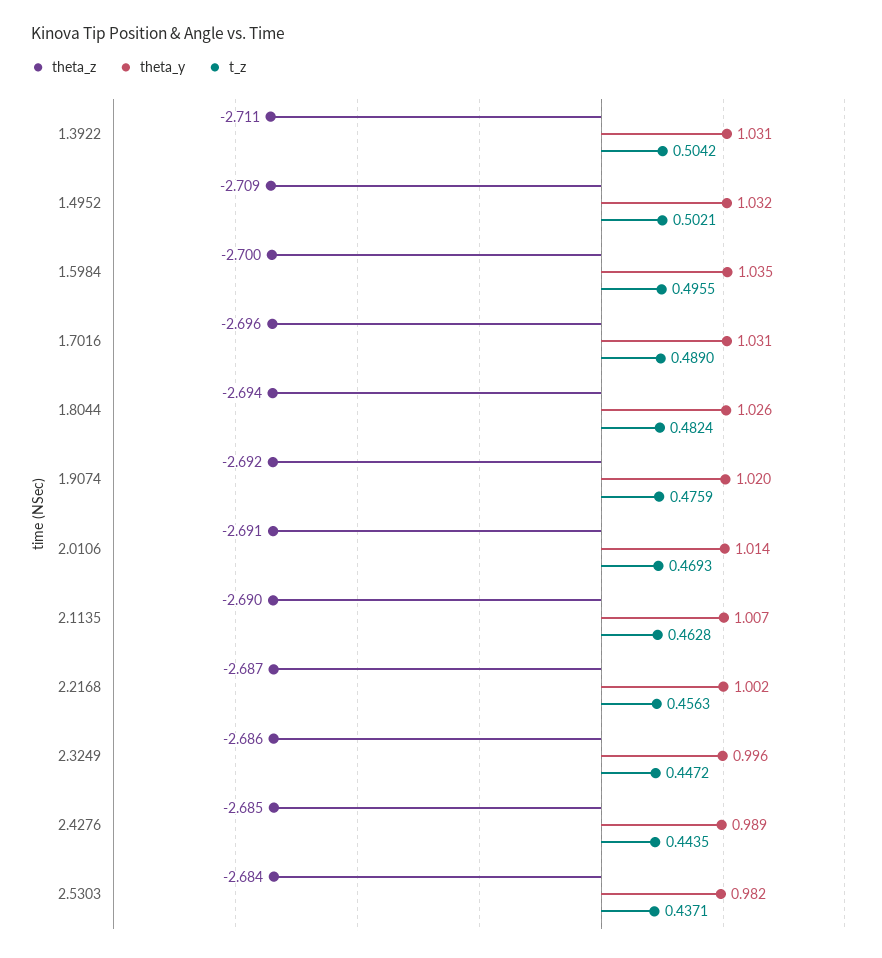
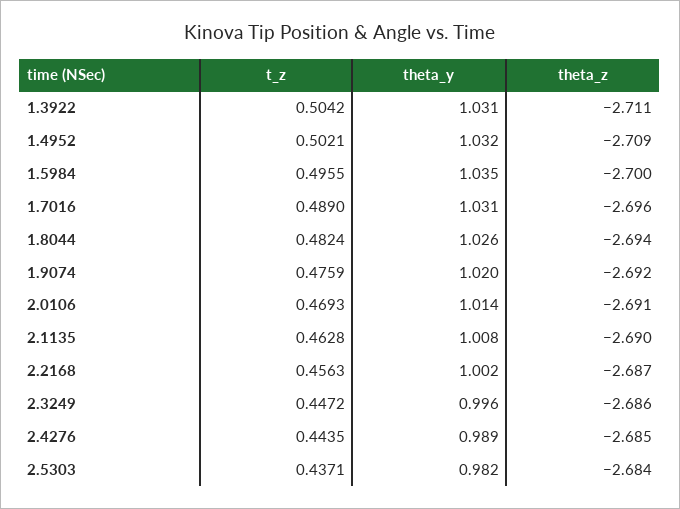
  {
    "theta_z": {
      "1.3922": -2.711,
      "1.4952": -2.709,
      "1.5984": -2.7,
      "1.7016": -2.696,
      "1.8044": -2.694,
      "1.9074": -2.692,
      "2.0106": -2.691,
      "2.1135": -2.69,
      "2.2168": -2.687,
      "2.3249": -2.686,
      "2.4276": -2.685,
      "2.5303": -2.684
    },
    "theta_y": {
      "1.3922": 1.031,
      "1.4952": 1.032,
      "1.5984": 1.035,
      "1.7016": 1.031,
      "1.8044": 1.026,
      "1.9074": 1.02,
      "2.0106": 1.014,
-     "2.1135": 1.007,
+     "2.1135": 1.008,
      "2.2168": 1.002,
      "2.3249": 0.996,
      "2.4276": 0.989,
      "2.5303": 0.982
    },
    "t_z": {
      "1.3922": 0.5042,
      "1.4952": 0.5021,
      "1.5984": 0.4955,
      "1.7016": 0.489,
      "1.8044": 0.4824,
      "1.9074": 0.4759,
      "2.0106": 0.4693,
      "2.1135": 0.4628,
      "2.2168": 0.4563,
      "2.3249": 0.4472,
      "2.4276": 0.4435,
      "2.5303": 0.4371
    }
  }

